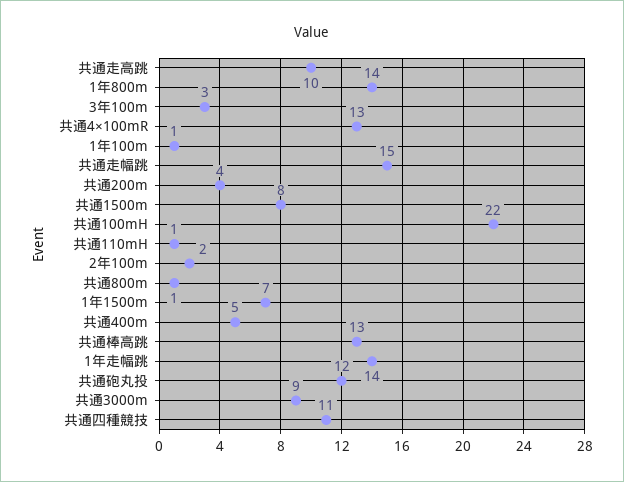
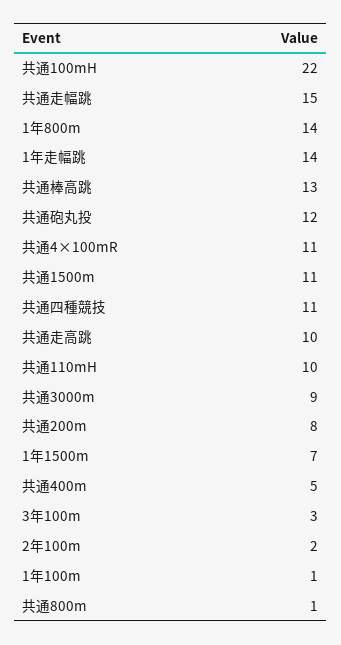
  {
    "共通走高跳": 10,
    "1年800m": 14,
    "3年100m": 3,
-   "共通4×100mR": 13,
+   "共通4×100mR": 11,
    "1年100m": 1,
    "共通走幅跳": 15,
-   "共通200m": 4,
+   "共通200m": 8,
-   "共通1500m": 8,
+   "共通1500m": 11,
    "共通100mH": 22,
-   "共通110mH": 1,
+   "共通110mH": 10,
    "2年100m": 2,
    "共通800m": 1,
    "1年1500m": 7,
    "共通400m": 5,
    "共通棒高跳": 13,
    "1年走幅跳": 14,
    "共通砲丸投": 12,
    "共通3000m": 9,
    "共通四種競技": 11
  }

